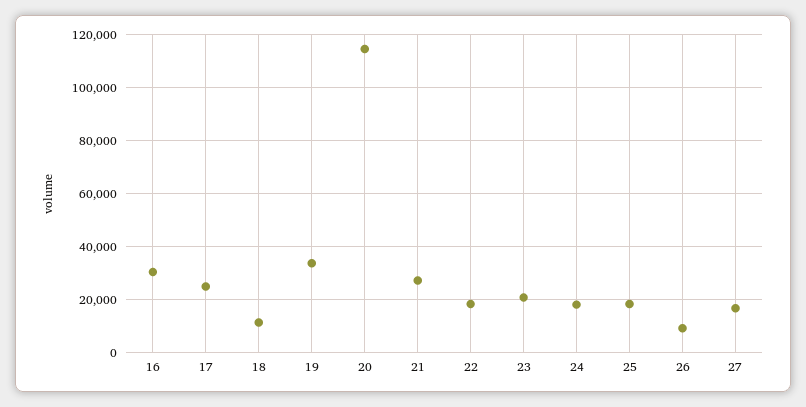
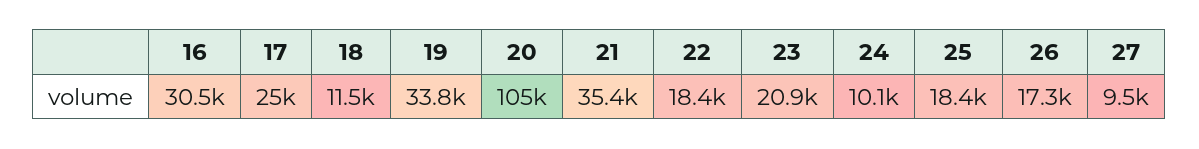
  {
    "16": 30500,
    "17": 25000,
    "18": 11500,
    "19": 33800,
-   "20": 115000,
+   "20": 105000,
-   "21": 27500,
+   "21": 35400,
    "22": 18400,
    "23": 20900,
-   "24": 17500,
+   "24": 10100,
    "25": 18400,
-   "26": 10000,
+   "26": 17300,
-   "27": 17500
+   "27": 9500
  }

